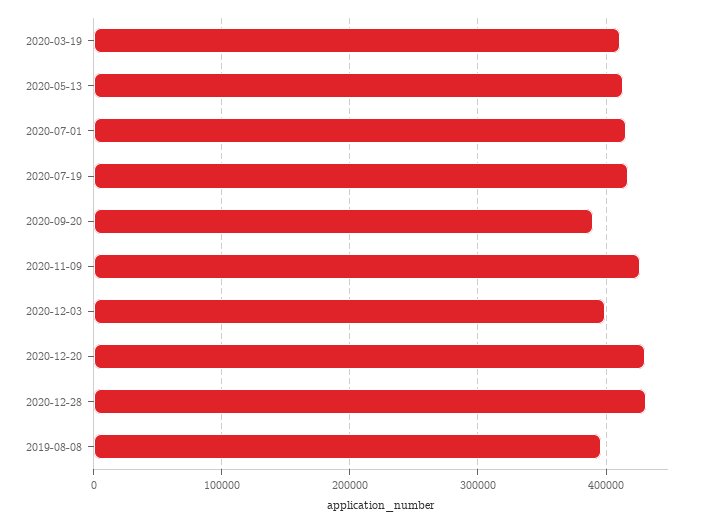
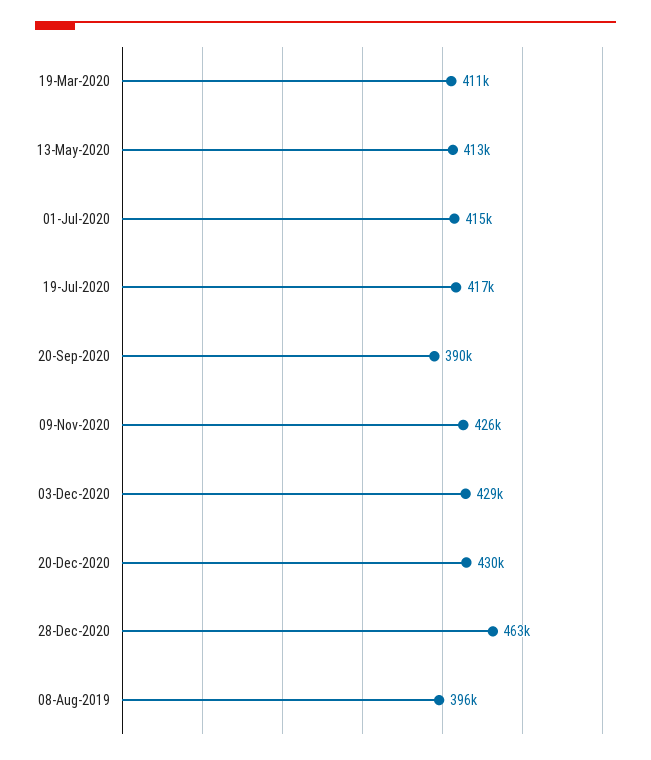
  {
    "2020-03-19": 411000,
    "2020-05-13": 413000,
    "2020-07-01": 415000,
    "2020-07-19": 417000,
    "2020-09-20": 390000,
    "2020-11-09": 426000,
-   "2020-12-03": 400000,
+   "2020-12-03": 429000,
    "2020-12-20": 430000,
-   "2020-12-28": 430000,
+   "2020-12-28": 463000,
    "2019-08-08": 396000
  }

